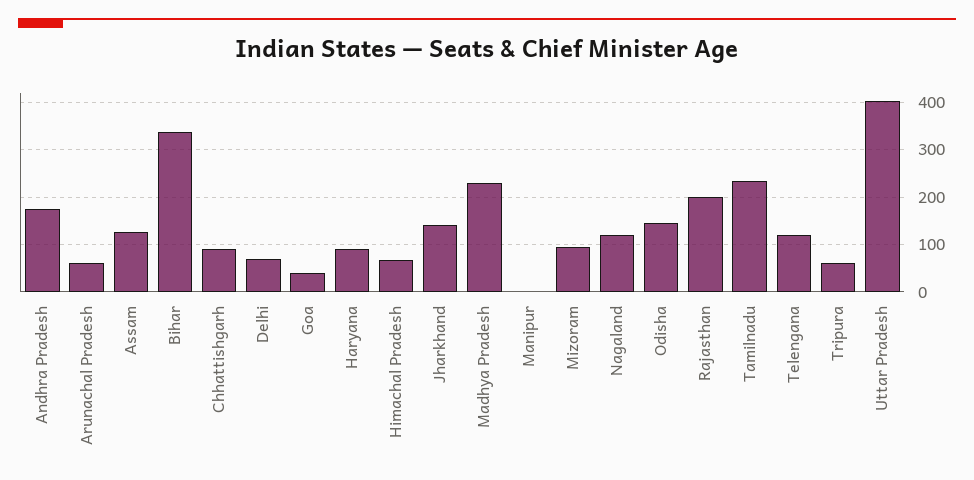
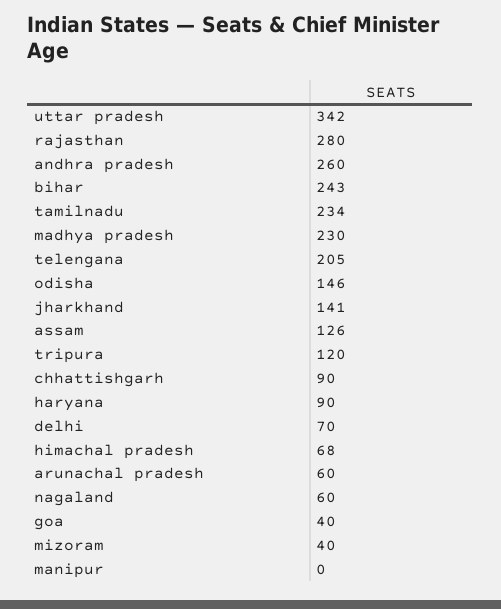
  {
-   "Andhra Pradesh": 180,
+   "Andhra Pradesh": 260,
    "Arunachal Pradesh": 60,
    "Assam": 126,
-   "Bihar": 340,
+   "Bihar": 243,
    "Chhattishgarh": 90,
    "Delhi": 70,
    "Goa": 40,
    "Haryana": 90,
    "Himachal Pradesh": 68,
    "Jharkhand": 141,
    "Madhya Pradesh": 230,
    "Manipur": 0,
-   "Mizoram": 100,
+   "Mizoram": 40,
-   "Nagaland": 120,
+   "Nagaland": 60,
    "Odisha": 146,
-   "Rajasthan": 200,
+   "Rajasthan": 280,
    "Tamilnadu": 234,
-   "Telengana": 120,
+   "Telengana": 205,
-   "Tripura": 60,
+   "Tripura": 120,
-   "Uttar Pradesh": 400
+   "Uttar Pradesh": 342
  }

